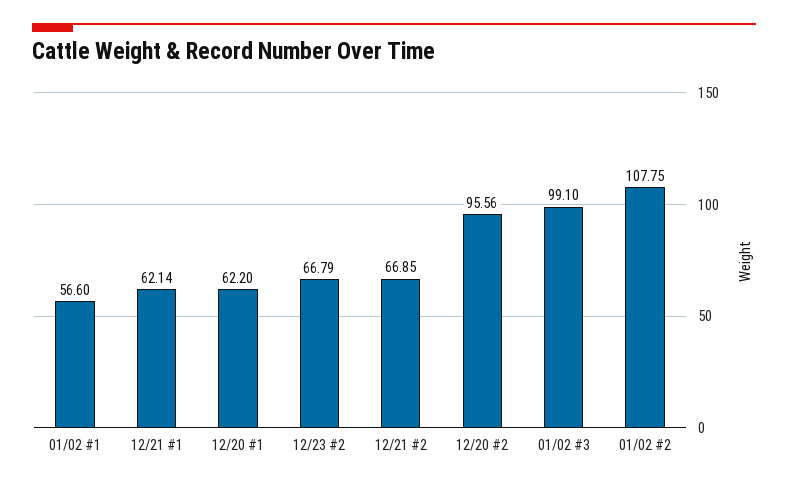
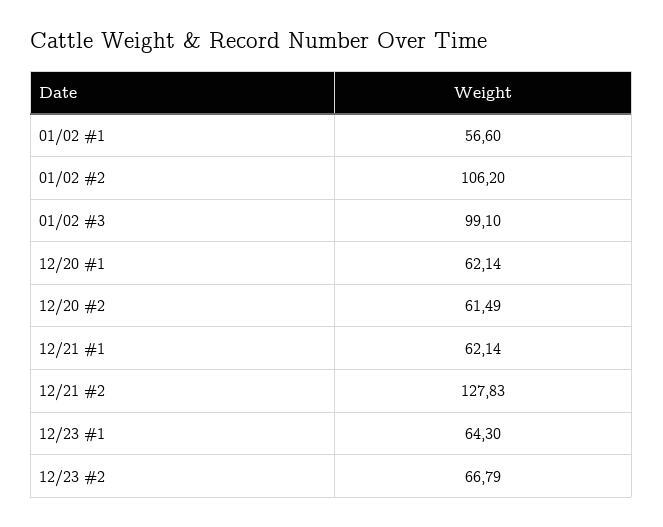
  {
    "01/02 #1": 56.6,
    "12/21 #1": 62.14,
-   "12/20 #1": 62.2,
+   "12/20 #1": 62.14,
    "12/23 #2": 66.79,
-   "12/21 #2": 66.85,
+   "12/21 #2": 127.83,
-   "12/20 #2": 95.56,
+   "12/20 #2": 61.49,
    "01/02 #3": 99.1,
-   "01/02 #2": 107.75
+   "01/02 #2": 106.2,
+   "12/23 #1": 64.3
  }

